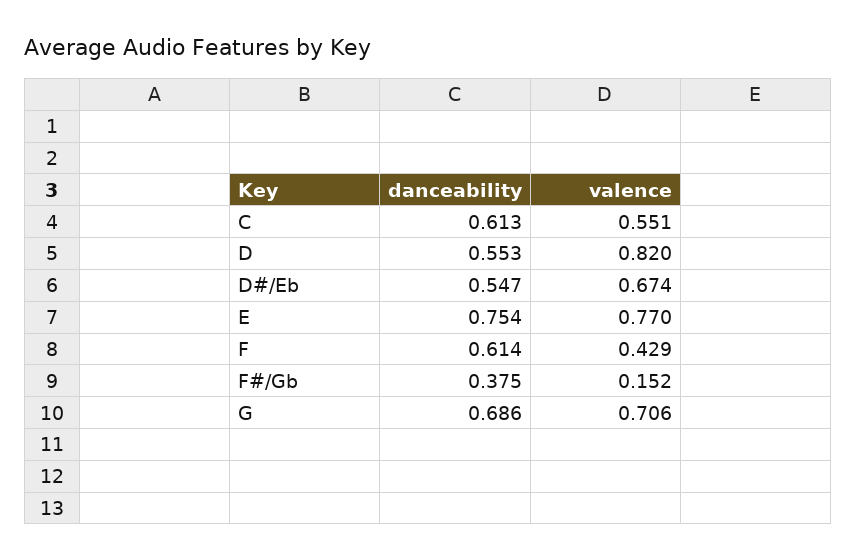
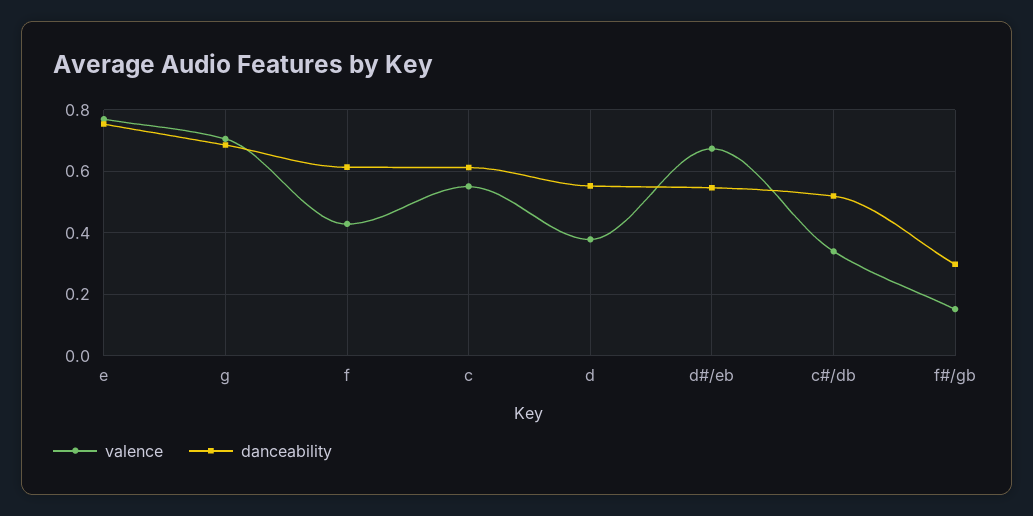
  {
    "danceability": {
      "C": 0.613,
      "D": 0.553,
      "D#/Eb": 0.547,
      "E": 0.754,
      "F": 0.614,
-     "F#/Gb": 0.375,
+     "F#/Gb": 0.3,
-     "G": 0.686
+     "G": 0.686,
+     "c#/db": 0.52
    },
    "valence": {
      "C": 0.551,
-     "D": 0.82,
+     "D": 0.38,
      "D#/Eb": 0.674,
      "E": 0.77,
      "F": 0.429,
      "F#/Gb": 0.152,
-     "G": 0.706
+     "G": 0.706,
+     "c#/db": 0.34
    }
  }

